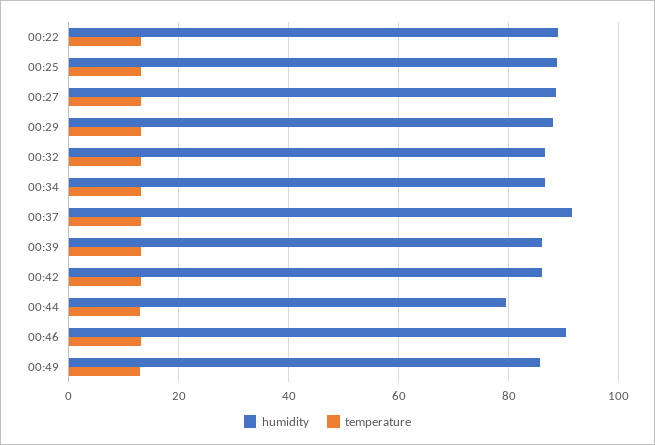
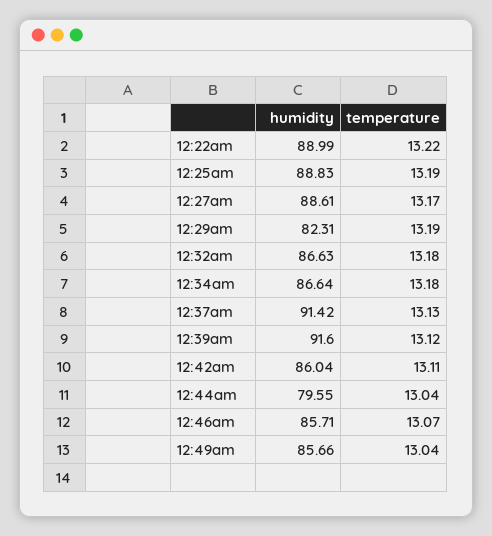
  {
    "humidity": {
      "00:22": 88.99,
      "00:25": 88.83,
      "00:27": 88.61,
-     "00:29": 88,
+     "00:29": 82.31,
      "00:32": 86.63,
      "00:34": 86.64,
      "00:37": 91.42,
-     "00:39": 86,
+     "00:39": 91.6,
      "00:42": 86.04,
      "00:44": 79.55,
-     "00:46": 90,
+     "00:46": 85.71,
      "00:49": 85.66
    },
    "temperature": {
      "00:22": 13.22,
      "00:25": 13.19,
      "00:27": 13.17,
      "00:29": 13.19,
      "00:32": 13.18,
      "00:34": 13.18,
      "00:37": 13.13,
      "00:39": 13.12,
      "00:42": 13.11,
      "00:44": 13.04,
      "00:46": 13.07,
      "00:49": 13.04
    }
  }

